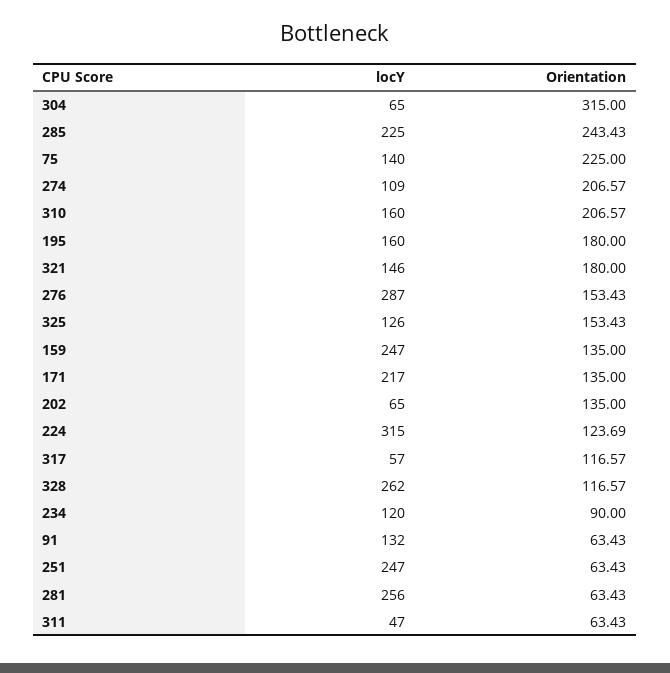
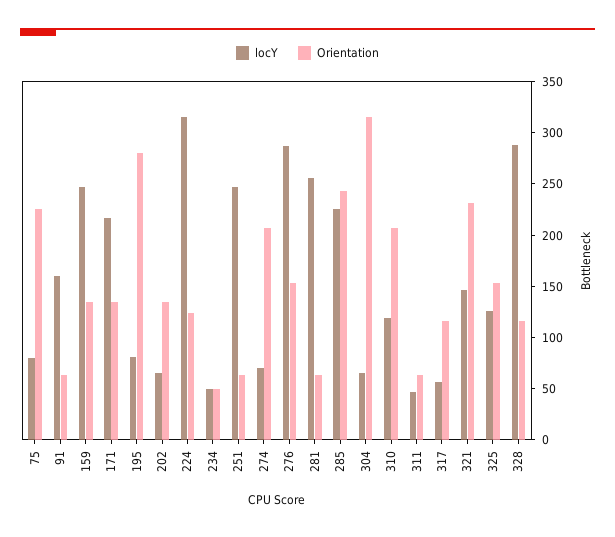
  {
    "locY": {
      "304": 65,
      "285": 225,
-     "75": 140,
+     "75": 80,
-     "274": 109,
+     "274": 70,
-     "310": 160,
+     "310": 120,
-     "195": 160,
+     "195": 80,
      "321": 146,
      "276": 287,
      "325": 126,
      "159": 247,
      "171": 217,
      "202": 65,
      "224": 315,
      "317": 57,
-     "328": 262,
+     "328": 290,
-     "234": 120,
+     "234": 50,
-     "91": 132,
+     "91": 160,
      "251": 247,
      "281": 256,
      "311": 47
    },
    "Orientation": {
      "304": 315,
      "285": 243.43,
      "75": 225,
      "274": 206.57,
      "310": 206.57,
-     "195": 180,
+     "195": 280,
-     "321": 180,
+     "321": 230,
      "276": 153.43,
      "325": 153.43,
      "159": 135,
      "171": 135,
      "202": 135,
      "224": 123.69,
      "317": 116.57,
      "328": 116.57,
-     "234": 90,
+     "234": 50,
      "91": 63.43,
      "251": 63.43,
      "281": 63.43,
      "311": 63.43
    }
  }

